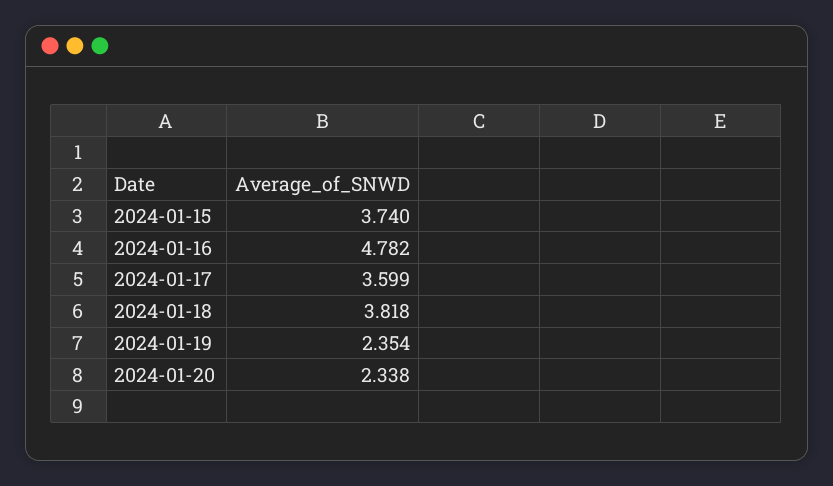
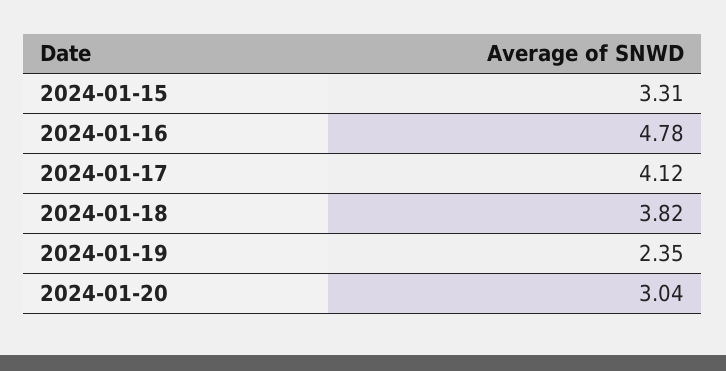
  {
-   "2024-01-15": 3.74,
+   "2024-01-15": 3.31,
    "2024-01-16": 4.782,
-   "2024-01-17": 3.599,
+   "2024-01-17": 4.12,
    "2024-01-18": 3.818,
    "2024-01-19": 2.354,
-   "2024-01-20": 2.338
+   "2024-01-20": 3.04
  }

